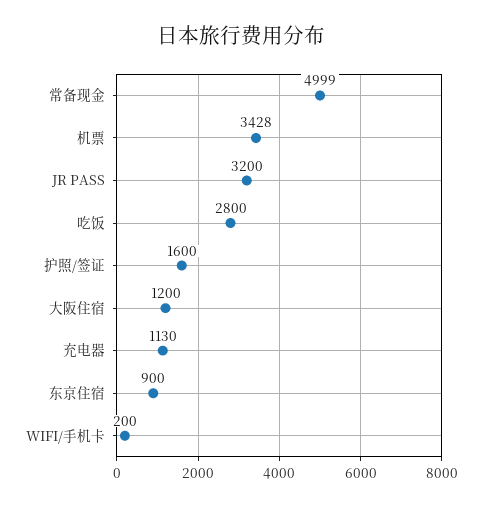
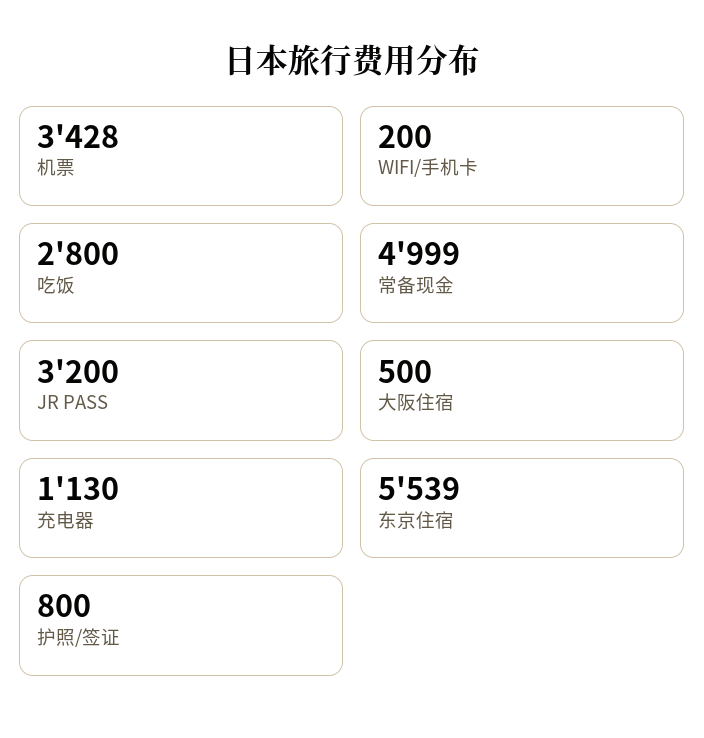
  {
    "常备现金": 4999,
    "机票": 3428,
    "JR PASS": 3200,
    "吃饭": 2800,
-   "护照/签证": 1600,
+   "护照/签证": 800,
-   "大阪住宿": 1200,
+   "大阪住宿": 500,
    "充电器": 1130,
-   "东京住宿": 900,
+   "东京住宿": 5539,
    "WIFI/手机卡": 200
  }

